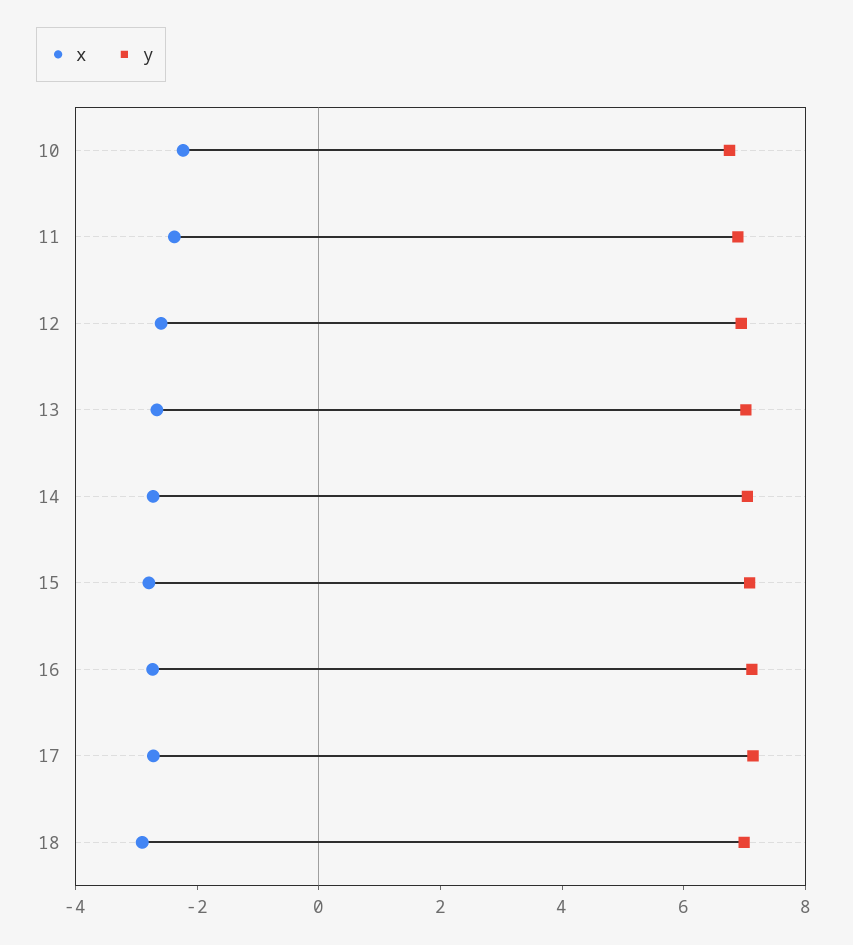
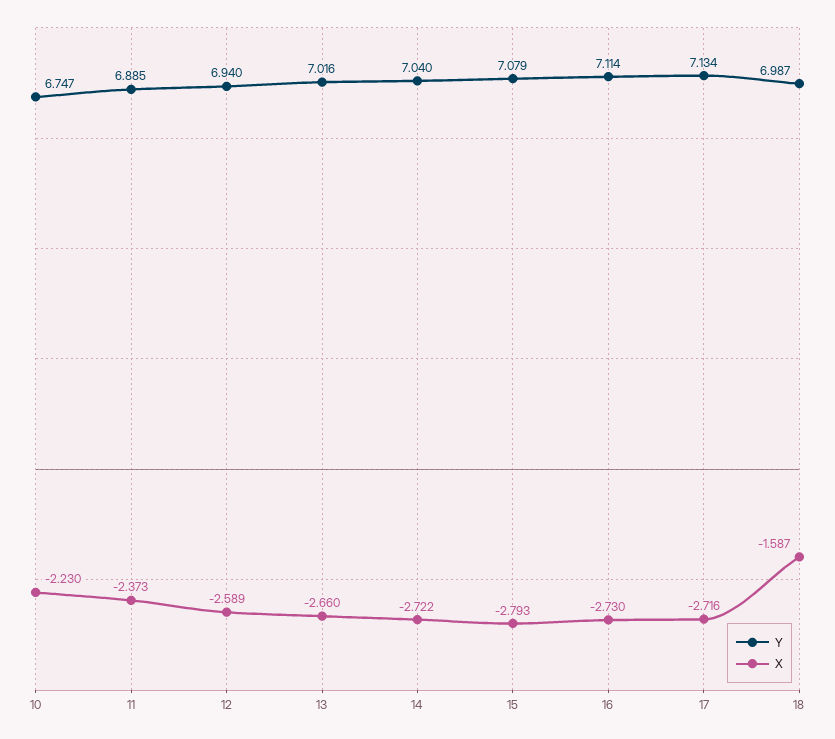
  {
    "x": {
      "10": -2.23,
      "11": -2.373,
      "12": -2.589,
      "13": -2.66,
      "14": -2.722,
      "15": -2.793,
      "16": -2.73,
      "17": -2.716,
-     "18": -3
+     "18": -1.587
    },
    "y": {
      "10": 6.747,
      "11": 6.885,
      "12": 6.94,
      "13": 7.016,
      "14": 7.04,
      "15": 7.079,
      "16": 7.114,
      "17": 7.134,
      "18": 6.987
    }
  }

